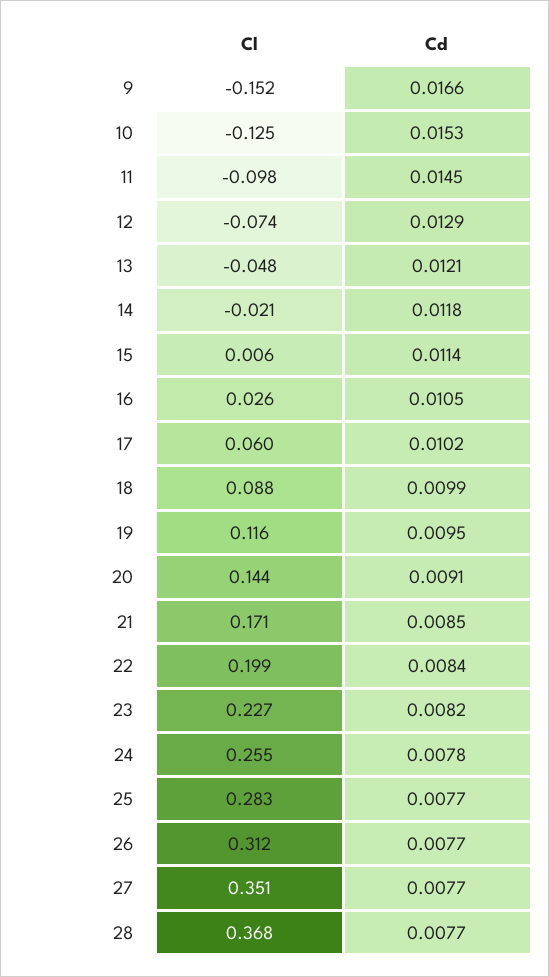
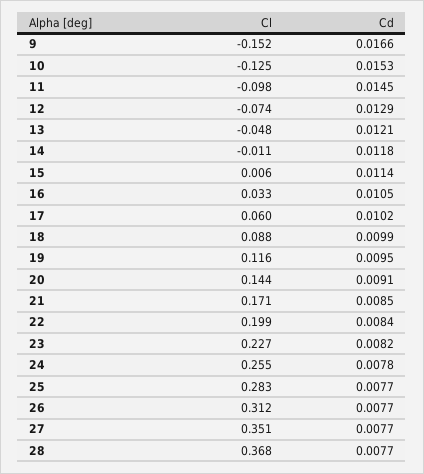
  {
    "Cl": {
      "9": -0.152,
      "10": -0.125,
      "11": -0.098,
      "12": -0.074,
      "13": -0.048,
-     "14": -0.021,
+     "14": -0.011,
      "15": 0.006,
-     "16": 0.026,
+     "16": 0.033,
      "17": 0.06,
      "18": 0.088,
      "19": 0.116,
      "20": 0.144,
      "21": 0.171,
      "22": 0.199,
      "23": 0.227,
      "24": 0.255,
      "25": 0.283,
      "26": 0.312,
      "27": 0.351,
      "28": 0.368
    },
    "Cd": {
      "9": 0.0166,
      "10": 0.0153,
      "11": 0.0145,
      "12": 0.0129,
      "13": 0.0121,
      "14": 0.0118,
      "15": 0.0114,
      "16": 0.0105,
      "17": 0.0102,
      "18": 0.0099,
      "19": 0.0095,
      "20": 0.0091,
      "21": 0.0085,
      "22": 0.0084,
      "23": 0.0082,
      "24": 0.0078,
      "25": 0.0077,
      "26": 0.0077,
      "27": 0.0077,
      "28": 0.0077
    }
  }

